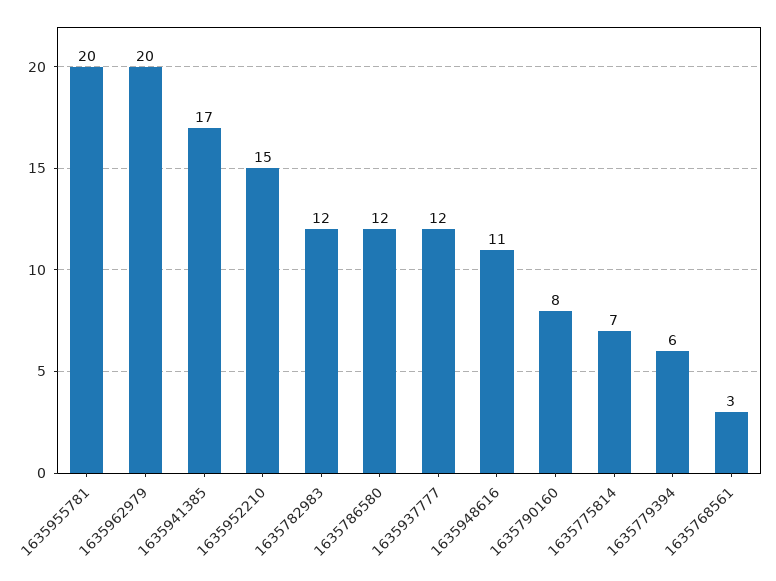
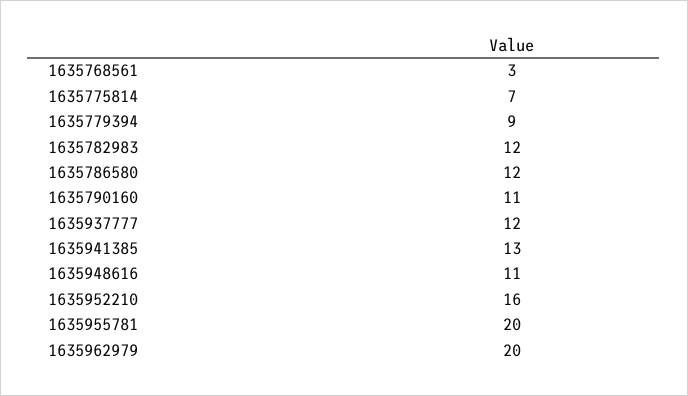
  {
    "1635955781": 20,
    "1635962979": 20,
-   "1635941385": 17,
+   "1635941385": 13,
-   "1635952210": 15,
+   "1635952210": 16,
    "1635782983": 12,
    "1635786580": 12,
    "1635937777": 12,
    "1635948616": 11,
-   "1635790160": 8,
+   "1635790160": 11,
    "1635775814": 7,
-   "1635779394": 6,
+   "1635779394": 9,
    "1635768561": 3
  }

